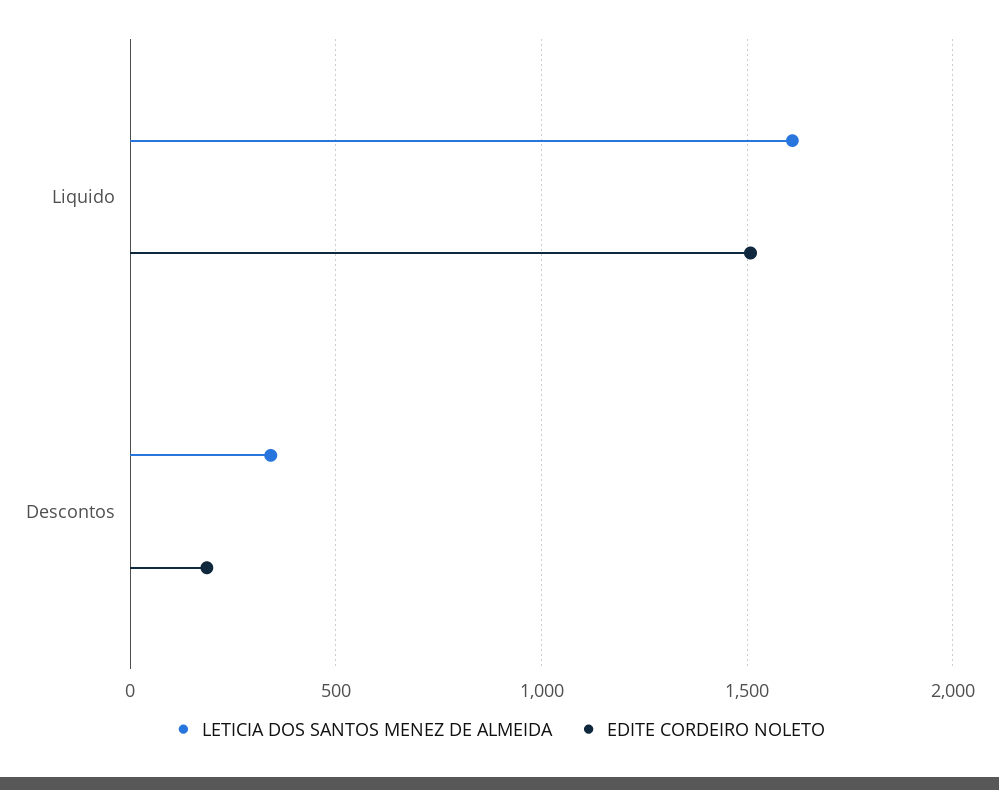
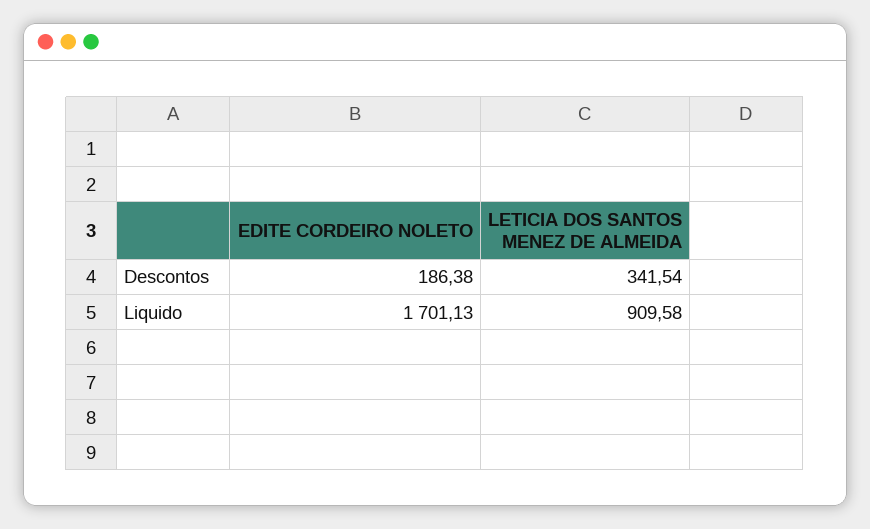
  {
    "LETICIA DOS SANTOS MENEZ DE ALMEIDA": {
-     "Liquido": 1600,
+     "Liquido": 909.58,
      "Descontos": 341.54
    },
    "EDITE CORDEIRO NOLETO": {
-     "Liquido": 1500,
+     "Liquido": 1701.13,
      "Descontos": 186.38
    }
  }

